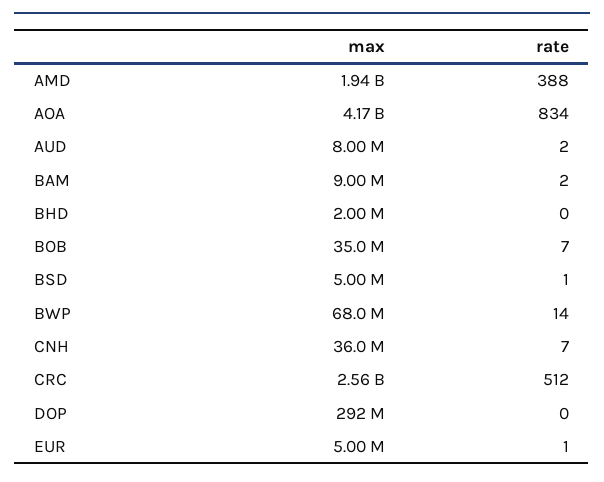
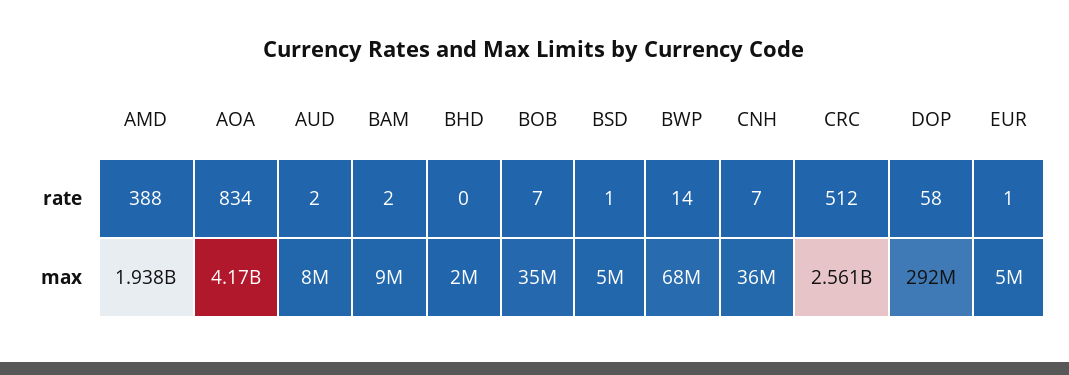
  {
    "max": {
      "AMD": 1938000000,
      "AOA": 4170000000,
      "AUD": 8000000,
      "BAM": 9000000,
      "BHD": 2000000,
      "BOB": 35000000,
      "BSD": 5000000,
      "BWP": 68000000,
      "CNH": 36000000,
      "CRC": 2561000000,
      "DOP": 292000000,
      "EUR": 5000000
    },
    "rate": {
      "AMD": 388,
      "AOA": 834,
      "AUD": 2,
      "BAM": 2,
      "BHD": 0,
      "BOB": 7,
      "BSD": 1,
      "BWP": 14,
      "CNH": 7,
      "CRC": 512,
-     "DOP": 0,
+     "DOP": 58,
      "EUR": 1
    }
  }

